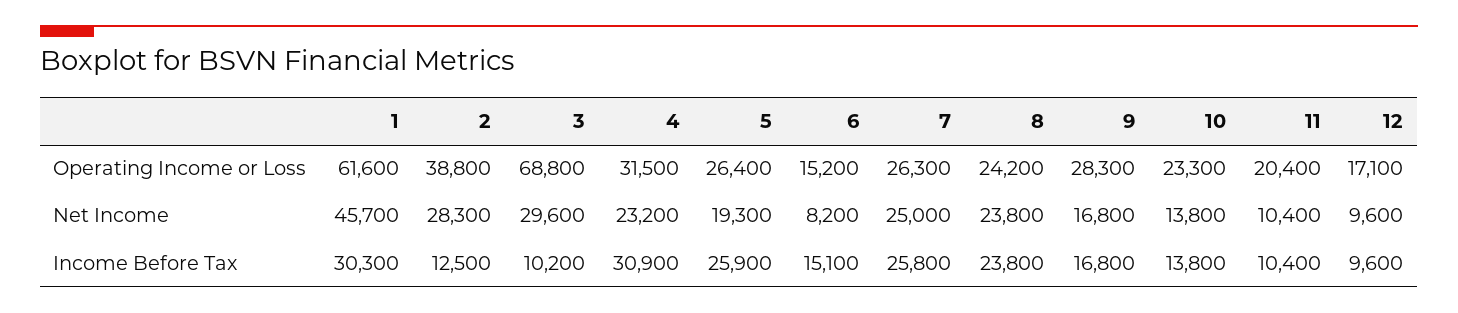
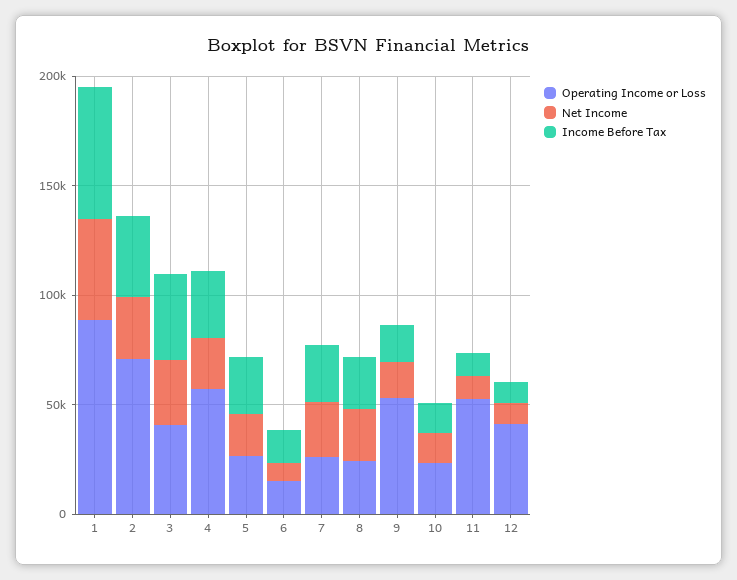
  {
    "Operating Income or Loss": {
-     "1": 61600,
+     "1": 90000,
-     "2": 38800,
+     "2": 70000,
-     "3": 68800,
+     "3": 40000,
-     "4": 31500,
+     "4": 60000,
      "5": 26400,
      "6": 15200,
      "7": 26300,
      "8": 24200,
-     "9": 28300,
+     "9": 50000,
      "10": 23300,
-     "11": 20400,
+     "11": 50000,
-     "12": 17100
+     "12": 40000
    },
    "Net Income": {
      "1": 45700,
      "2": 28300,
      "3": 29600,
      "4": 23200,
      "5": 19300,
      "6": 8200,
      "7": 25000,
      "8": 23800,
      "9": 16800,
      "10": 13800,
      "11": 10400,
      "12": 9600
    },
    "Income Before Tax": {
-     "1": 30300,
+     "1": 60000,
-     "2": 12500,
+     "2": 40000,
-     "3": 10200,
+     "3": 40000,
      "4": 30900,
      "5": 25900,
      "6": 15100,
      "7": 25800,
      "8": 23800,
      "9": 16800,
      "10": 13800,
      "11": 10400,
      "12": 9600
    }
  }

